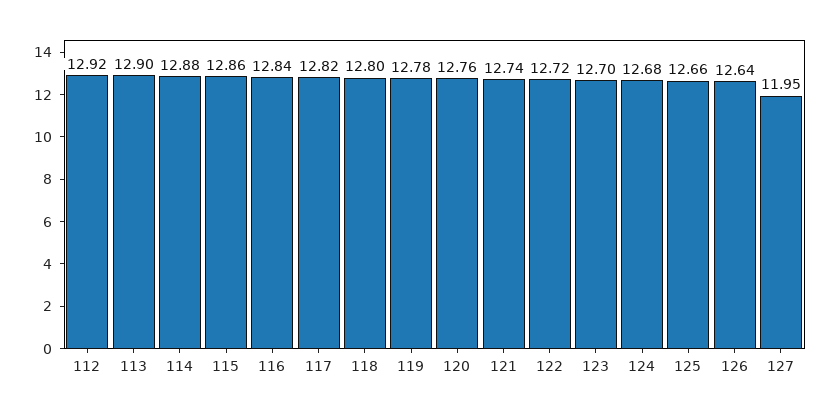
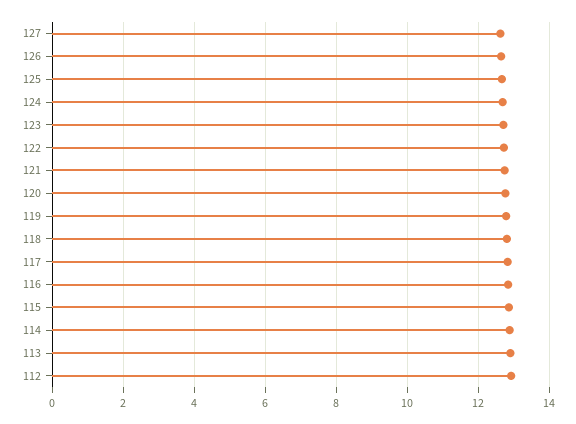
  {
    "112": 12.92,
    "113": 12.9,
    "114": 12.88,
    "115": 12.86,
    "116": 12.84,
    "117": 12.82,
    "118": 12.8,
    "119": 12.78,
    "120": 12.76,
    "121": 12.74,
    "122": 12.72,
    "123": 12.7,
    "124": 12.68,
    "125": 12.66,
    "126": 12.64,
-   "127": 11.95
+   "127": 12.6
  }

